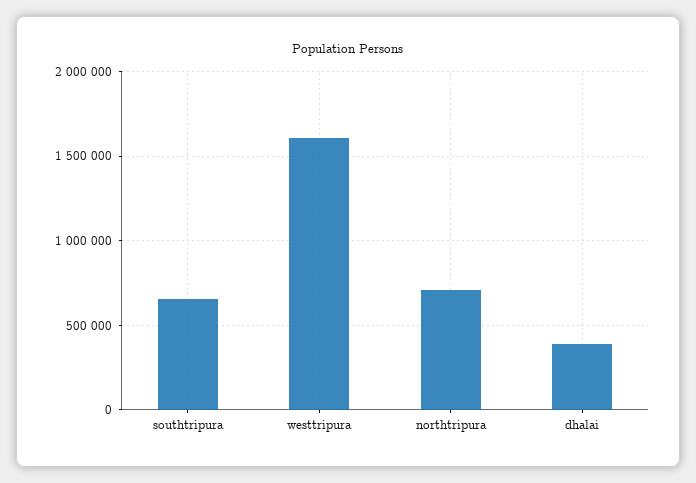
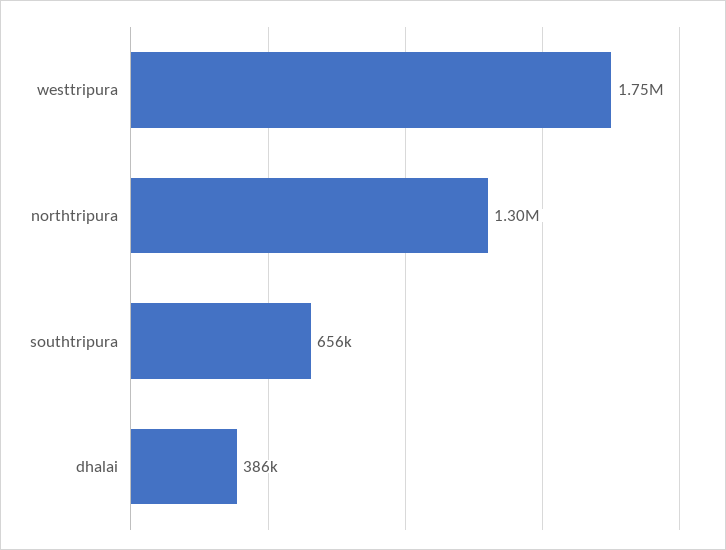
  {
    "southtripura": 656000,
-   "westtripura": 1600000,
+   "westtripura": 1750000,
-   "northtripura": 700000,
+   "northtripura": 1300000,
    "dhalai": 386000
  }

